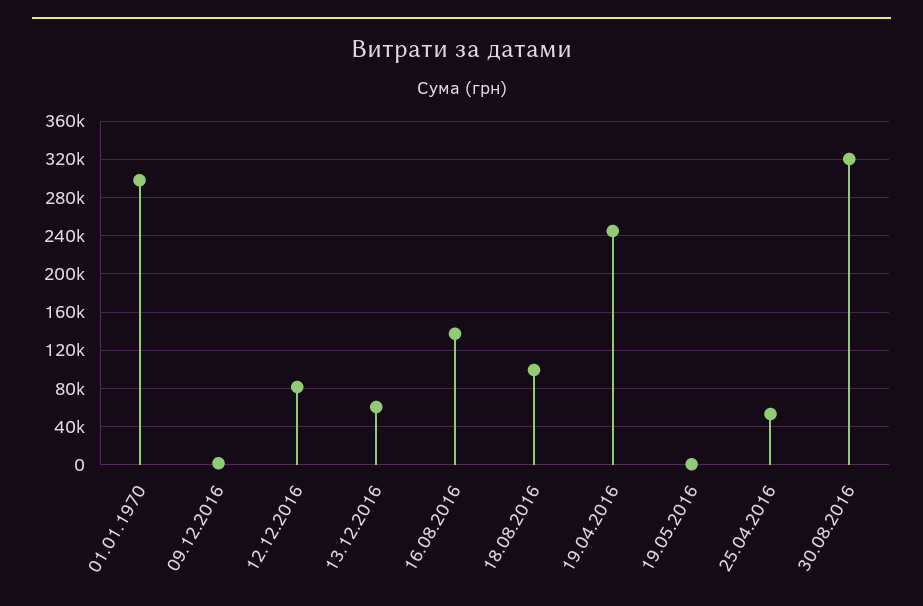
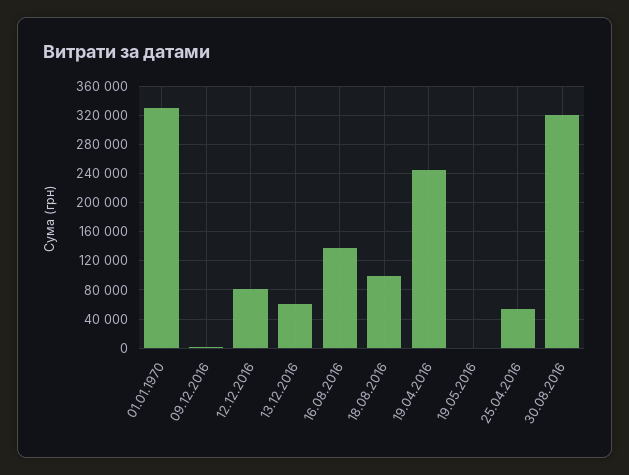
  {
-   "01.01.1970": 300000,
+   "01.01.1970": 330000,
    "09.12.2016": 0,
    "12.12.2016": 80000,
    "13.12.2016": 60000,
    "16.08.2016": 140000,
    "18.08.2016": 100000,
    "19.04.2016": 240000,
    "19.05.2016": 0,
    "25.04.2016": 50000,
    "30.08.2016": 320000
  }

